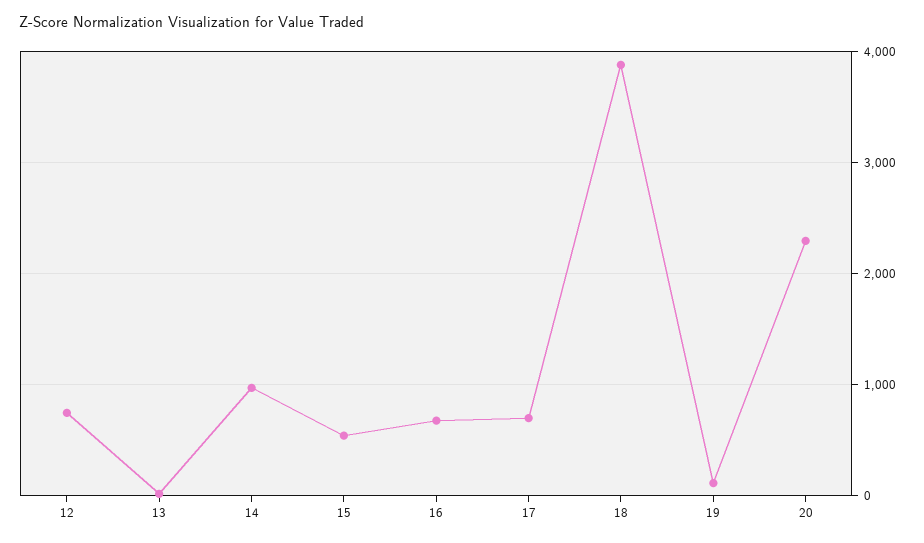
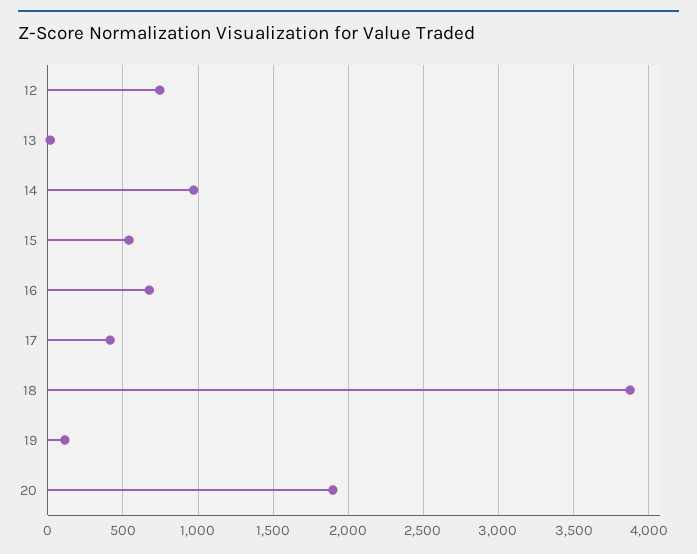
  {
    "12": 750,
    "13": 0,
    "14": 950,
    "15": 550,
    "16": 700,
-   "17": 700,
+   "17": 400,
    "18": 3900,
    "19": 100,
-   "20": 2300
+   "20": 1900
  }

